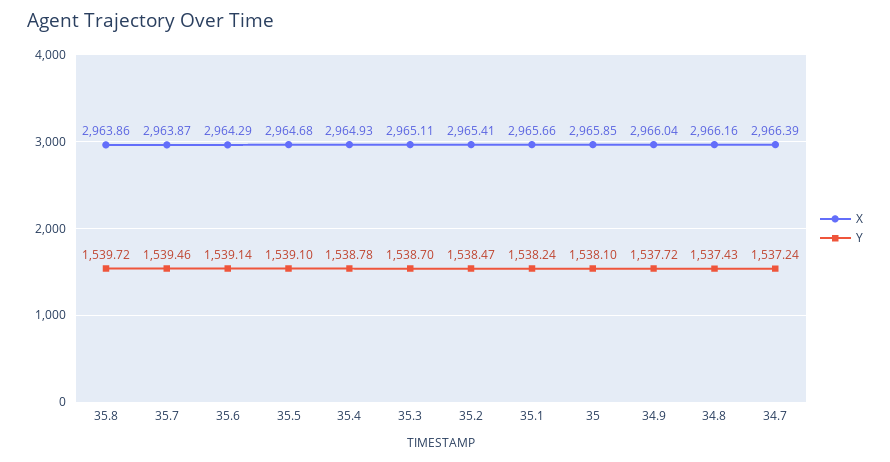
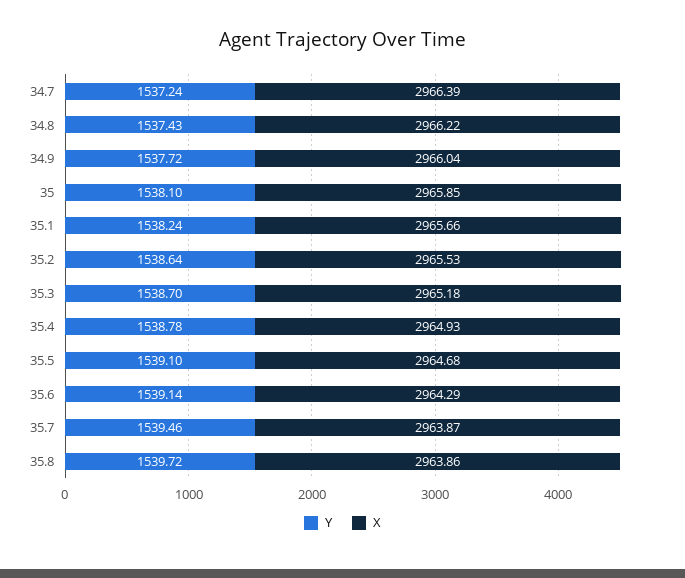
  {
    "X": {
      "35.8": 2963.86,
      "35.7": 2963.87,
      "35.6": 2964.29,
      "35.5": 2964.68,
      "35.4": 2964.93,
-     "35.3": 2965.11,
+     "35.3": 2965.18,
-     "35.2": 2965.41,
+     "35.2": 2965.53,
      "35.1": 2965.66,
      "35": 2965.85,
      "34.9": 2966.04,
-     "34.8": 2966.16,
+     "34.8": 2966.22,
      "34.7": 2966.39
    },
    "Y": {
      "35.8": 1539.72,
      "35.7": 1539.46,
      "35.6": 1539.14,
      "35.5": 1539.1,
      "35.4": 1538.78,
      "35.3": 1538.7,
-     "35.2": 1538.47,
+     "35.2": 1538.64,
      "35.1": 1538.24,
      "35": 1538.1,
      "34.9": 1537.72,
      "34.8": 1537.43,
      "34.7": 1537.24
    }
  }

